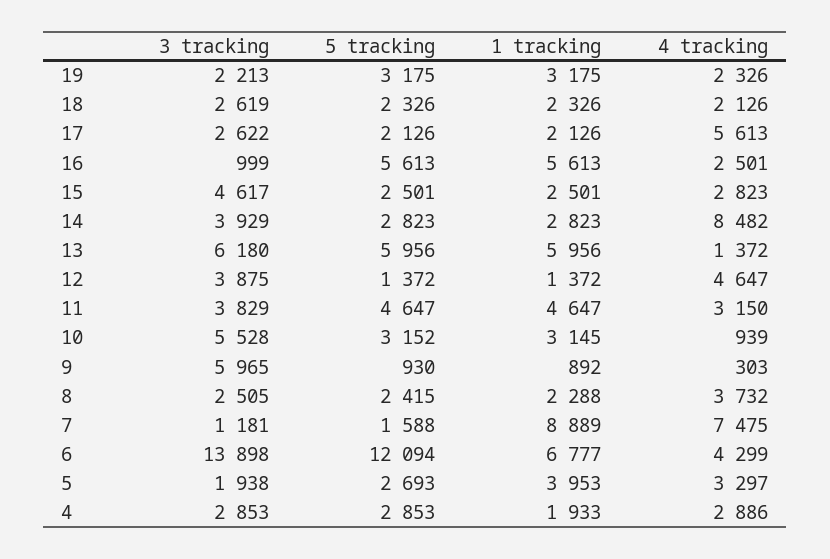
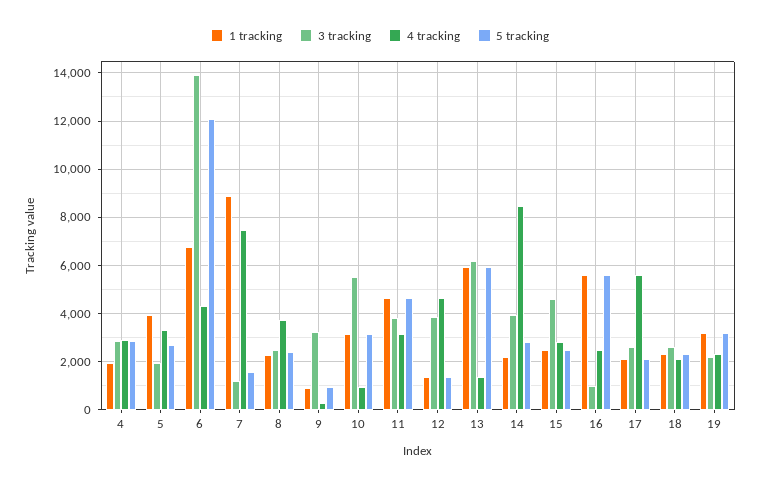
  {
    "3 tracking": {
      "19": 2213,
      "18": 2619,
      "17": 2622,
      "16": 999,
      "15": 4617,
      "14": 3929,
      "13": 6180,
      "12": 3875,
      "11": 3829,
      "10": 5528,
-     "9": 5965,
+     "9": 3250,
      "8": 2505,
      "7": 1181,
      "6": 13898,
      "5": 1938,
      "4": 2853
    },
    "5 tracking": {
      "19": 3175,
      "18": 2326,
      "17": 2126,
      "16": 5613,
      "15": 2501,
      "14": 2823,
      "13": 5956,
      "12": 1372,
      "11": 4647,
      "10": 3152,
      "9": 930,
      "8": 2415,
      "7": 1588,
      "6": 12094,
      "5": 2693,
      "4": 2853
    },
    "1 tracking": {
      "19": 3175,
      "18": 2326,
      "17": 2126,
      "16": 5613,
      "15": 2501,
-     "14": 2823,
+     "14": 2250,
      "13": 5956,
      "12": 1372,
      "11": 4647,
      "10": 3145,
      "9": 892,
      "8": 2288,
      "7": 8889,
      "6": 6777,
      "5": 3953,
      "4": 1933
    },
    "4 tracking": {
      "19": 2326,
      "18": 2126,
      "17": 5613,
      "16": 2501,
      "15": 2823,
      "14": 8482,
      "13": 1372,
      "12": 4647,
      "11": 3150,
      "10": 939,
      "9": 303,
      "8": 3732,
      "7": 7475,
      "6": 4299,
      "5": 3297,
      "4": 2886
    }
  }

